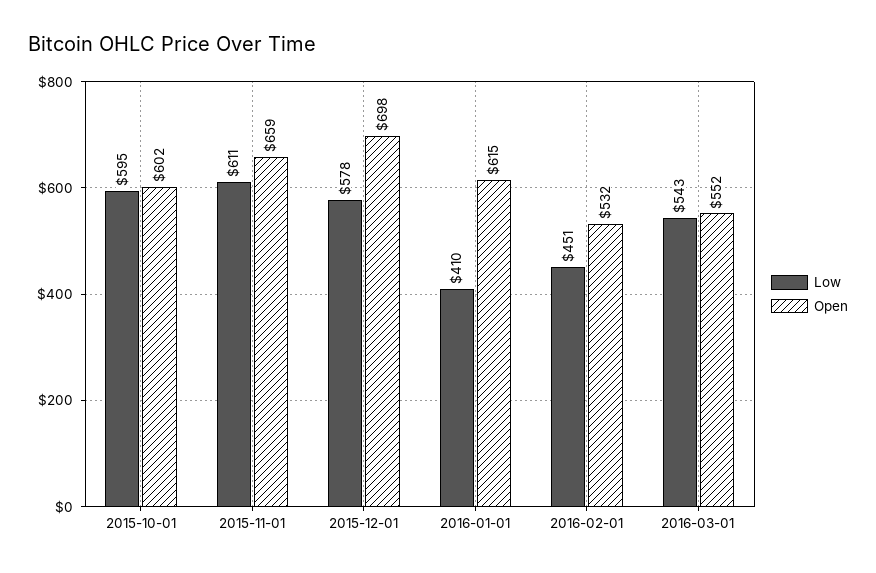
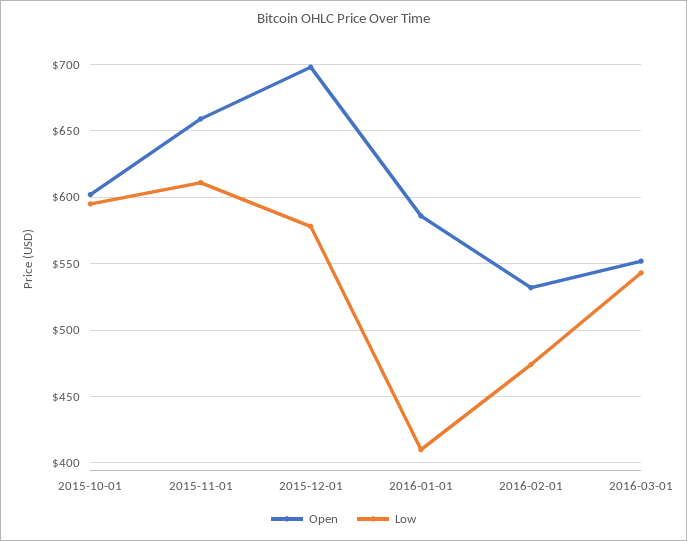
  {
    "Low": {
      "2015-10-01": 595,
      "2015-11-01": 611,
      "2015-12-01": 578,
      "2016-01-01": 410,
-     "2016-02-01": 451,
+     "2016-02-01": 475,
      "2016-03-01": 543
    },
    "Open": {
      "2015-10-01": 602,
      "2015-11-01": 659,
      "2015-12-01": 698,
-     "2016-01-01": 615,
+     "2016-01-01": 585,
      "2016-02-01": 532,
      "2016-03-01": 552
    }
  }

